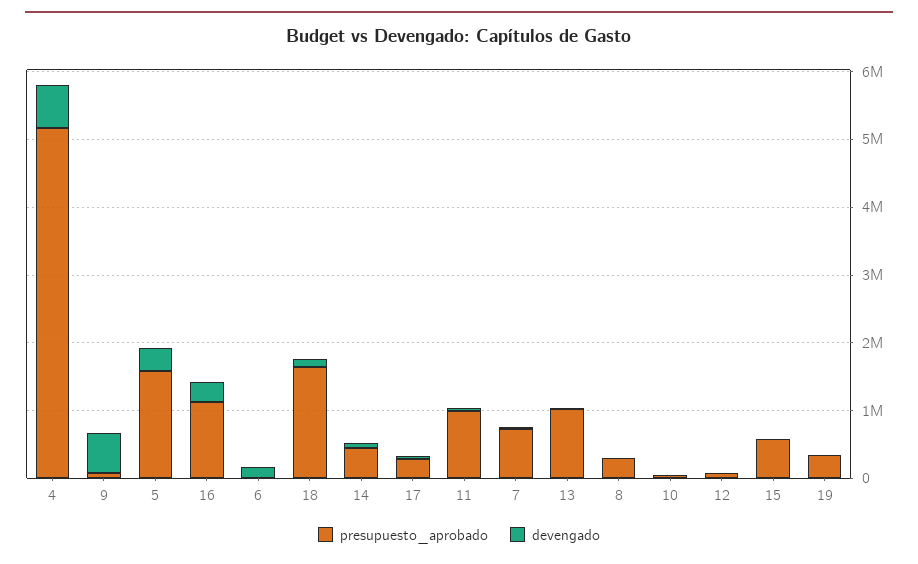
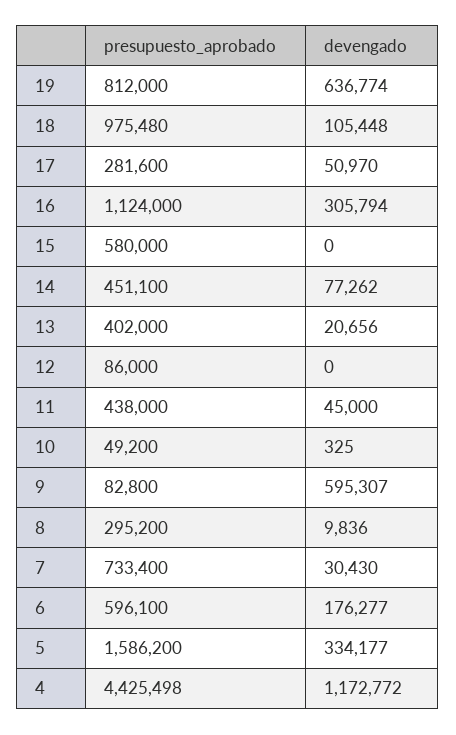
  {
    "presupuesto_aprobado": {
-     "4": 5200000,
+     "4": 4425498,
      "9": 82800,
      "5": 1586200,
      "16": 1124000,
-     "6": 0,
+     "6": 596100,
-     "18": 1600000,
+     "18": 975480,
      "14": 451100,
      "17": 281600,
-     "11": 1000000,
+     "11": 438000,
      "7": 733400,
-     "13": 1000000,
+     "13": 402000,
      "8": 295200,
      "10": 49200,
      "12": 86000,
      "15": 580000,
-     "19": 400000
+     "19": 812000
    },
    "devengado": {
-     "4": 600000,
+     "4": 1172772,
      "9": 595307,
      "5": 334177,
      "16": 305794,
      "6": 176277,
      "18": 105448,
      "14": 77262,
      "17": 50970,
      "11": 45000,
      "7": 30430,
      "13": 20656,
      "8": 9836,
      "10": 325,
      "12": 0,
      "15": 0,
-     "19": 0
+     "19": 636774
    }
  }

